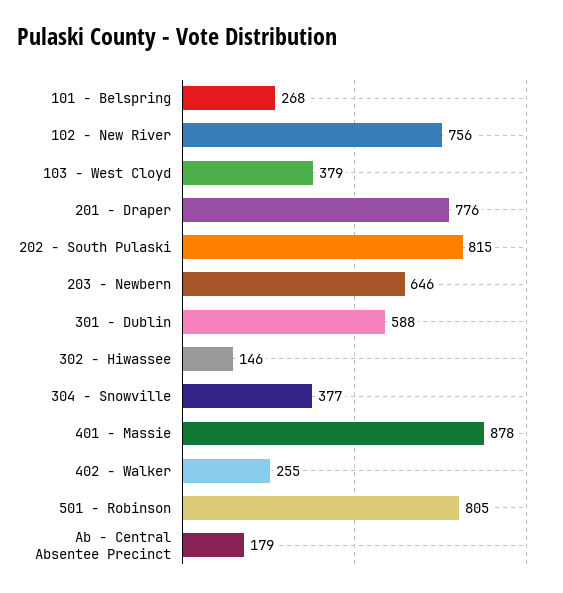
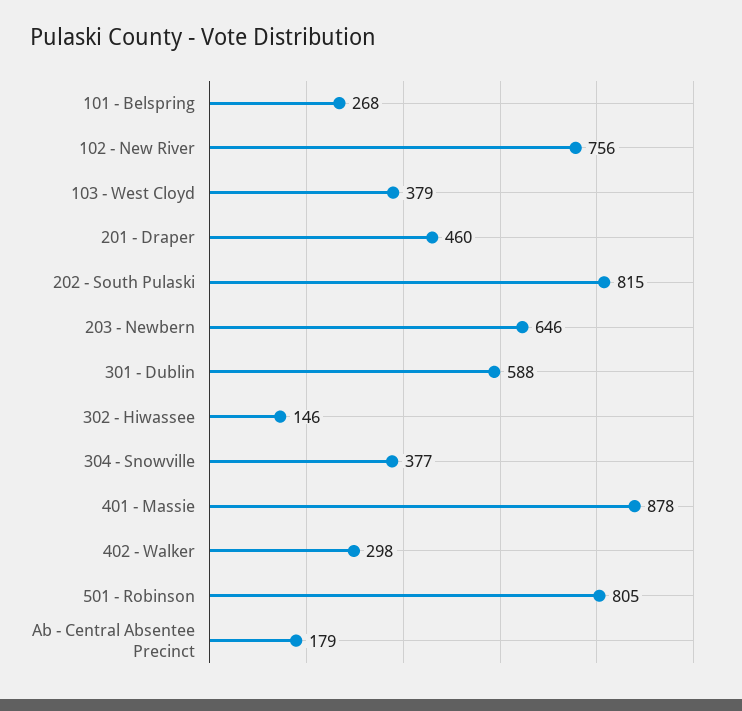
  {
    "101 - Belspring": 268,
    "102 - New River": 756,
    "103 - West Cloyd": 379,
-   "201 - Draper": 776,
+   "201 - Draper": 460,
    "202 - South Pulaski": 815,
    "203 - Newbern": 646,
    "301 - Dublin": 588,
    "302 - Hiwassee": 146,
    "304 - Snowville": 377,
    "401 - Massie": 878,
-   "402 - Walker": 255,
+   "402 - Walker": 298,
    "501 - Robinson": 805,
    "Ab - Central Absentee Precinct": 179
  }

